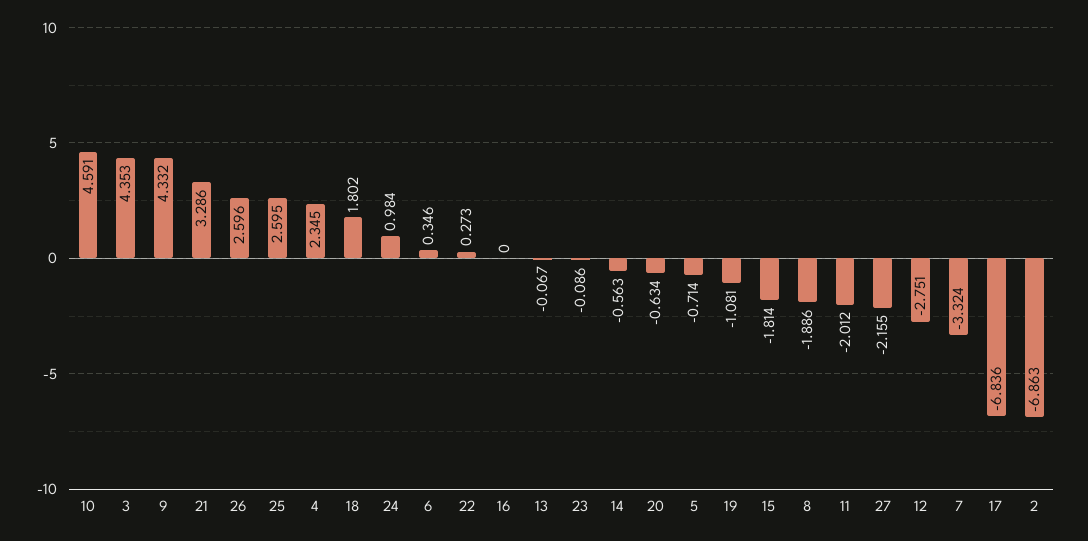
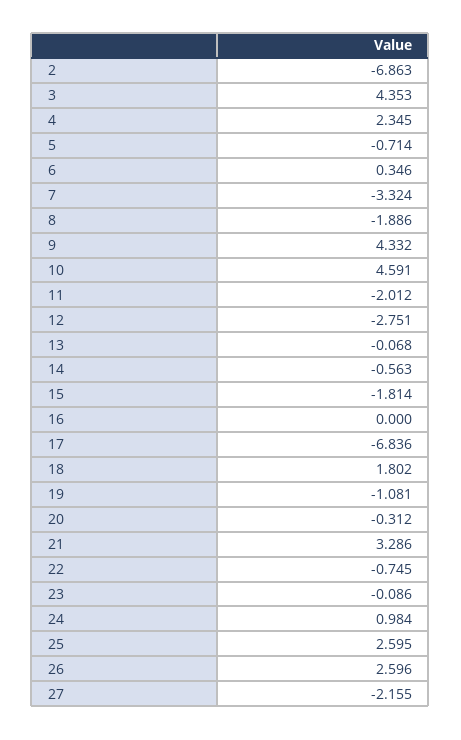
  {
    "10": 4.591,
    "3": 4.353,
    "9": 4.332,
    "21": 3.286,
    "26": 2.596,
    "25": 2.595,
    "4": 2.345,
    "18": 1.802,
    "24": 0.984,
    "6": 0.346,
-   "22": 0.273,
+   "22": -0.745,
    "16": 0,
-   "13": -0.067,
+   "13": -0.068,
    "23": -0.086,
    "14": -0.563,
-   "20": -0.634,
+   "20": -0.312,
    "5": -0.714,
    "19": -1.081,
    "15": -1.814,
    "8": -1.886,
    "11": -2.012,
    "27": -2.155,
    "12": -2.751,
    "7": -3.324,
    "17": -6.836,
    "2": -6.863
  }

